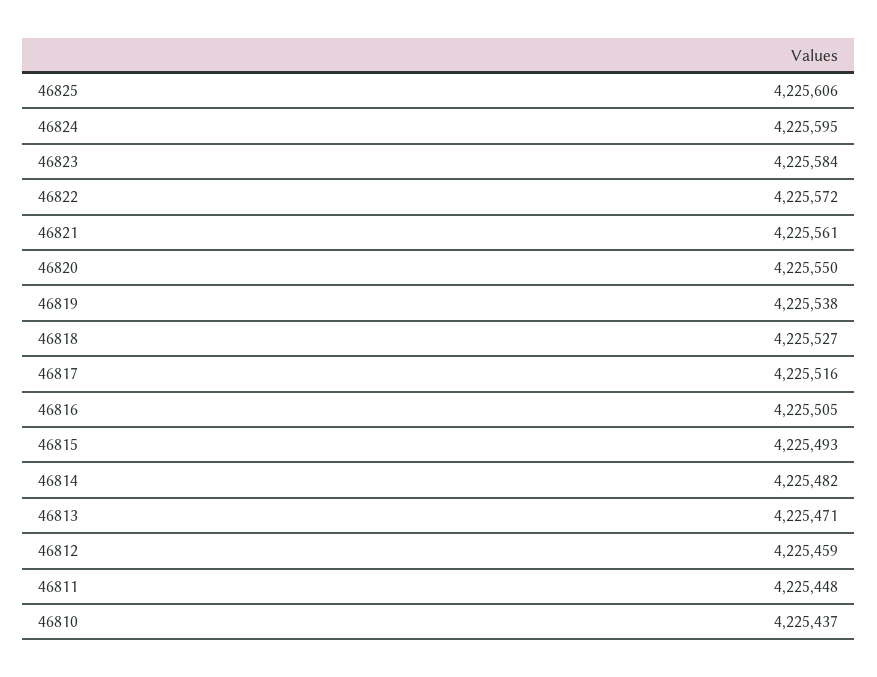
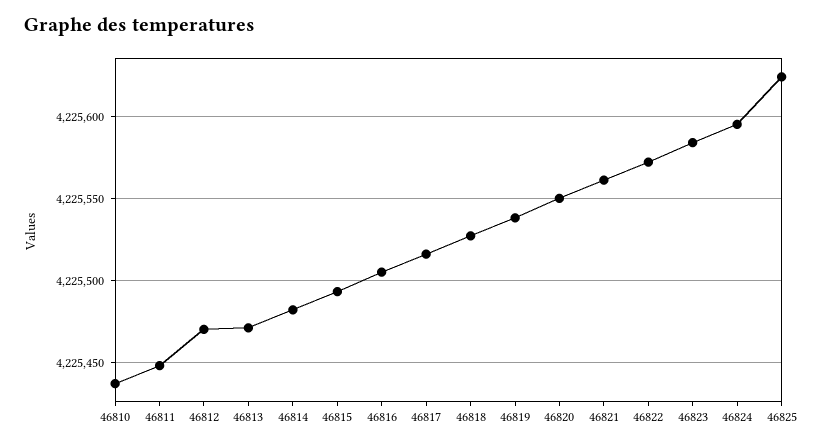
  {
-   "46825": 4225606,
+   "46825": 4225625,
    "46824": 4225595,
    "46823": 4225584,
    "46822": 4225572,
    "46821": 4225561,
    "46820": 4225550,
    "46819": 4225538,
    "46818": 4225527,
    "46817": 4225516,
    "46816": 4225505,
    "46815": 4225493,
    "46814": 4225482,
    "46813": 4225471,
-   "46812": 4225459,
+   "46812": 4225470,
    "46811": 4225448,
    "46810": 4225437
  }

